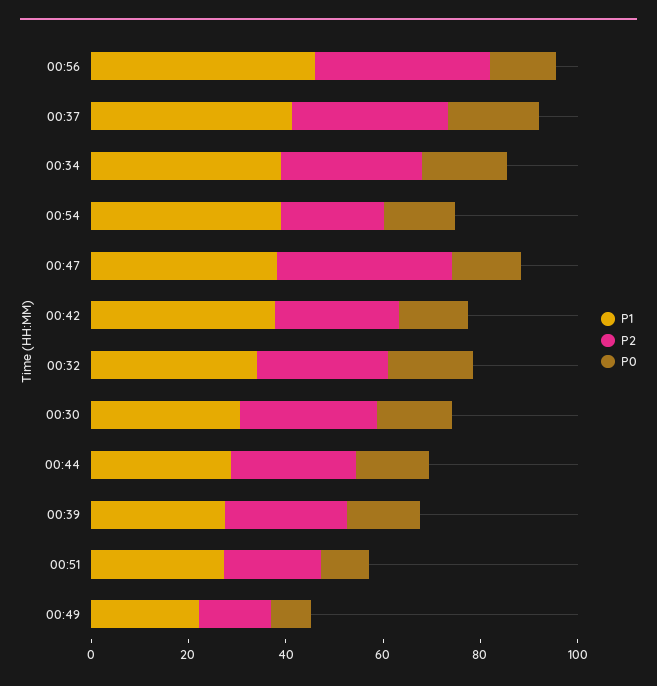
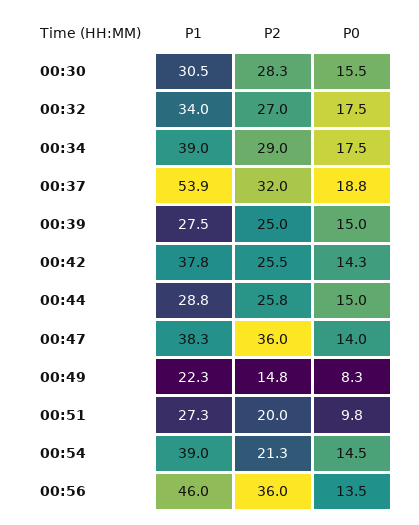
  {
    "P1": {
      "00:56": 46,
-     "00:37": 40,
+     "00:37": 53.9,
      "00:34": 39,
      "00:54": 39,
      "00:47": 38.3,
      "00:42": 37.8,
      "00:32": 34,
      "00:30": 30.5,
      "00:44": 28.8,
      "00:39": 27.5,
      "00:51": 27.3,
      "00:49": 22.3
    },
    "P2": {
      "00:56": 36,
      "00:37": 32,
      "00:34": 29,
      "00:54": 21.3,
      "00:47": 36,
      "00:42": 25.5,
      "00:32": 27,
      "00:30": 28.3,
      "00:44": 25.8,
      "00:39": 25,
      "00:51": 20,
      "00:49": 14.8
    },
    "P0": {
      "00:56": 13.5,
      "00:37": 18.8,
      "00:34": 17.5,
      "00:54": 14.5,
      "00:47": 14,
      "00:42": 14.3,
      "00:32": 17.5,
      "00:30": 15.5,
      "00:44": 15,
      "00:39": 15,
      "00:51": 9.8,
      "00:49": 8.3
    }
  }

